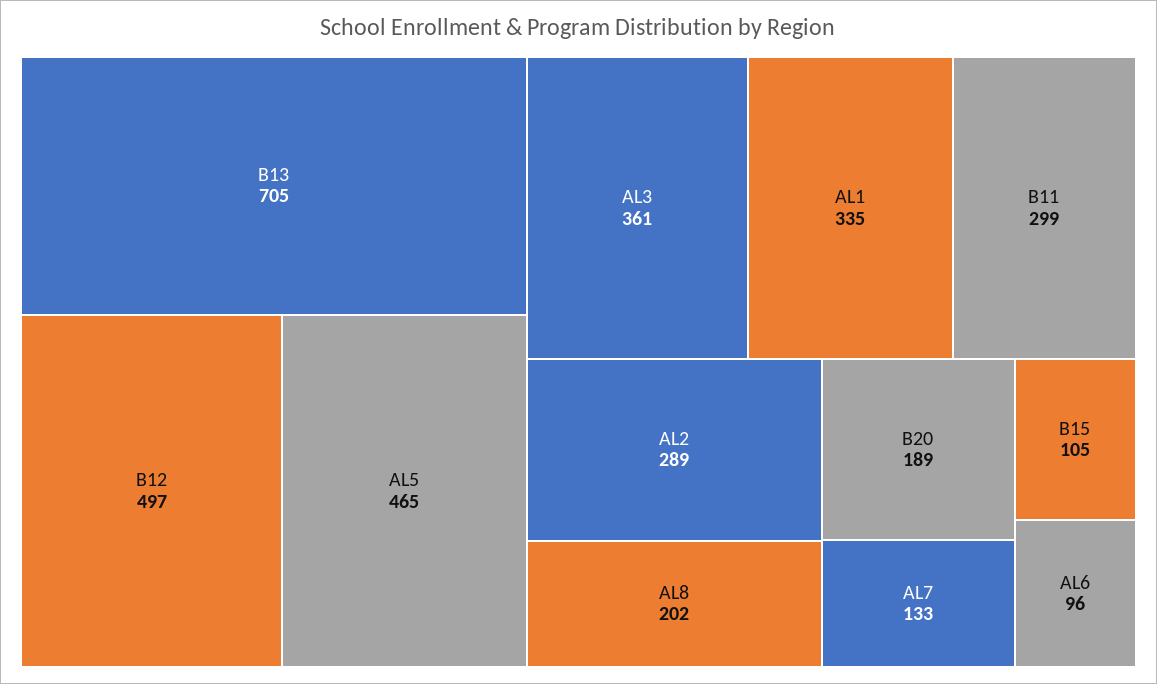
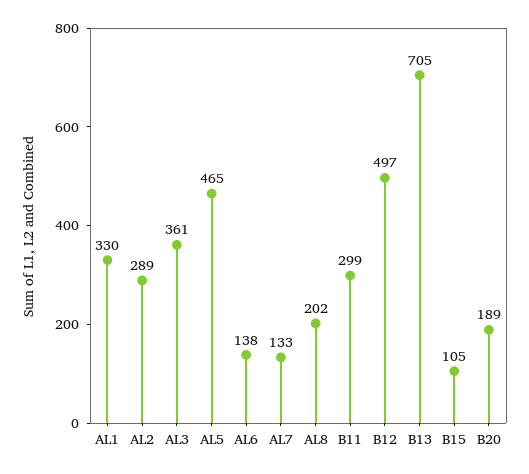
  {
    "B13": 705,
    "B12": 497,
    "AL5": 465,
    "AL3": 361,
-   "AL1": 335,
+   "AL1": 330,
    "B11": 299,
    "AL2": 289,
    "AL8": 202,
    "B20": 189,
    "AL7": 133,
    "B15": 105,
-   "AL6": 96
+   "AL6": 138
  }

